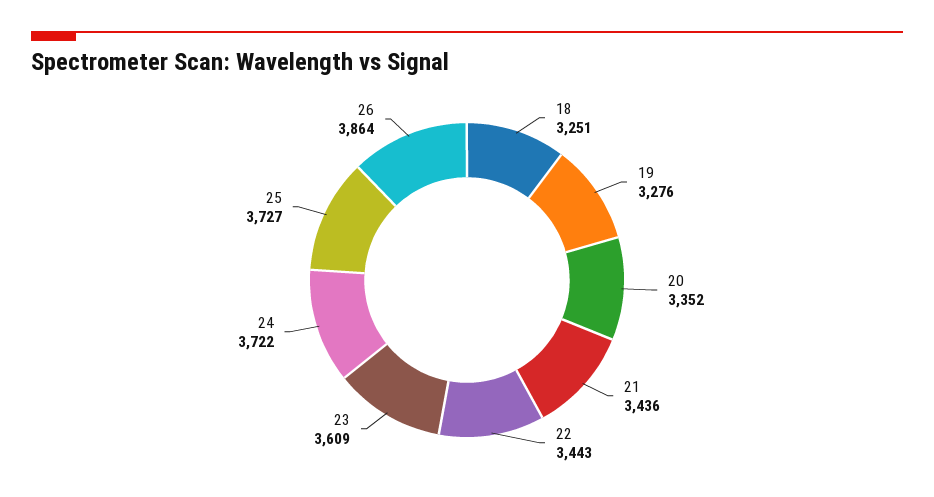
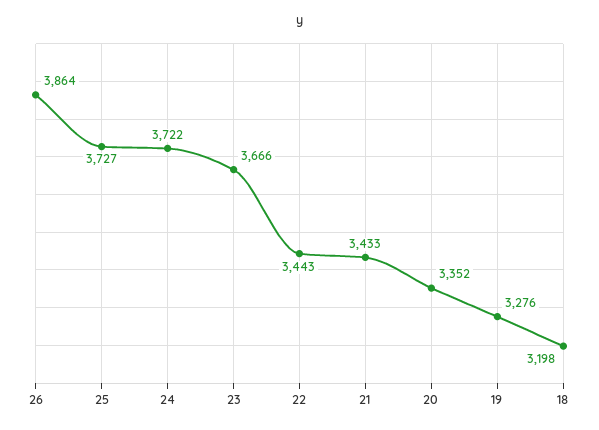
  {
-   "18": 3251,
+   "18": 3198,
    "19": 3276,
    "20": 3352,
-   "21": 3436,
+   "21": 3433,
    "22": 3443,
-   "23": 3609,
+   "23": 3666,
    "24": 3722,
    "25": 3727,
    "26": 3864
  }

